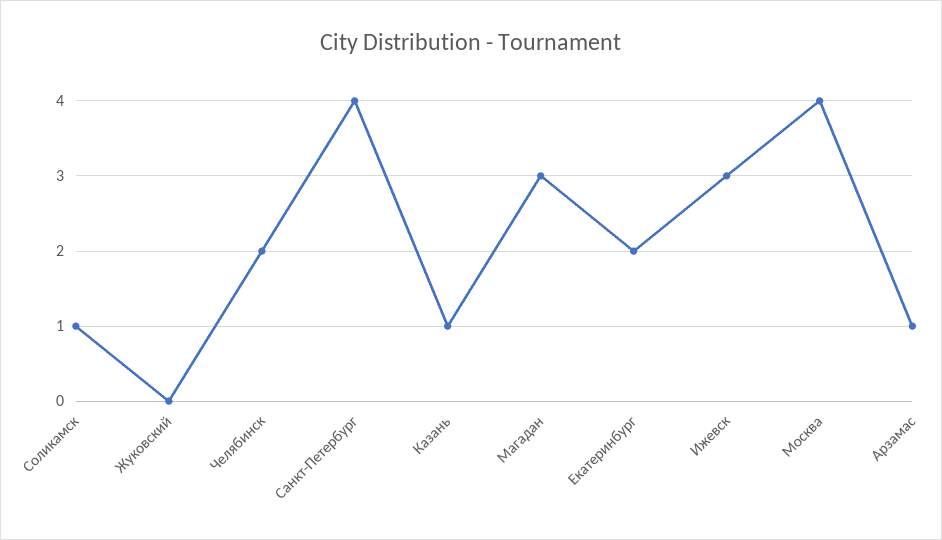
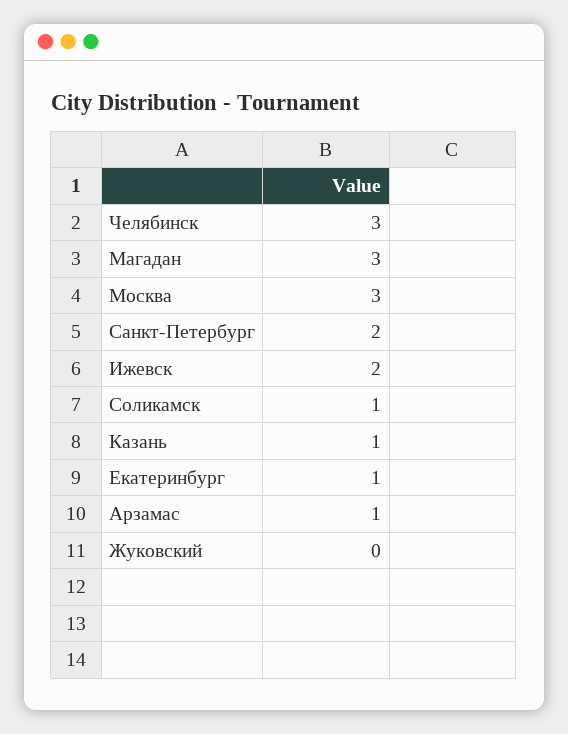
  {
    "Соликамск": 1,
    "Жуковский": 0,
-   "Челябинск": 2,
+   "Челябинск": 3,
-   "Санкт-Петербург": 4,
+   "Санкт-Петербург": 2,
    "Казань": 1,
    "Магадан": 3,
-   "Екатеринбург": 2,
+   "Екатеринбург": 1,
-   "Ижевск": 3,
+   "Ижевск": 2,
-   "Москва": 4,
+   "Москва": 3,
    "Арзамас": 1
  }

